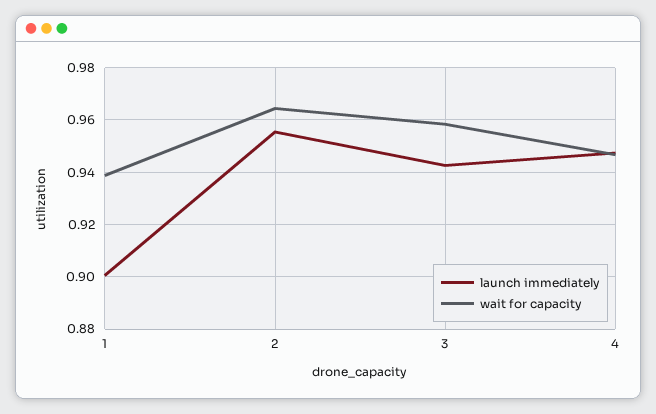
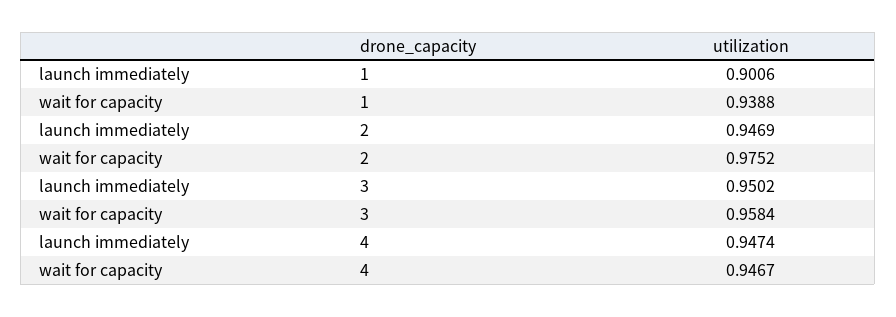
  {
    "launch immediately": {
      "1": 0.9006,
-     "2": 0.955,
+     "2": 0.9469,
-     "3": 0.9425,
+     "3": 0.9502,
      "4": 0.9474
    },
    "wait for capacity": {
      "1": 0.9388,
-     "2": 0.965,
+     "2": 0.9752,
      "3": 0.9584,
      "4": 0.9467
    }
  }

